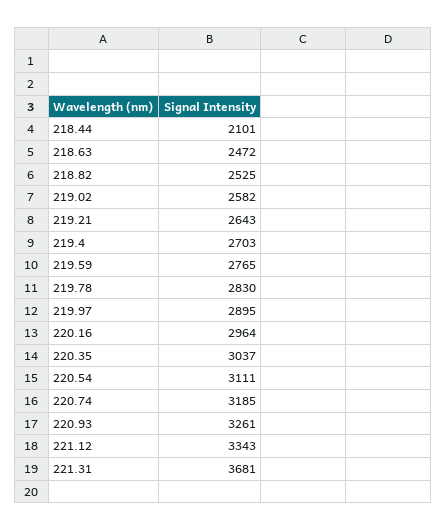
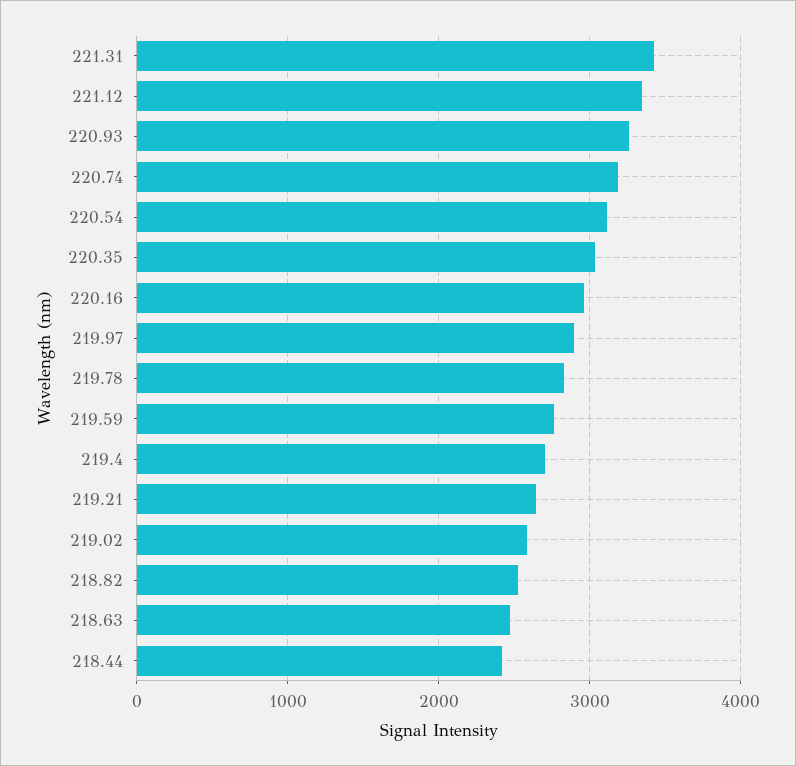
  {
-   "218.44": 2101,
+   "218.44": 2400,
    "218.63": 2472,
    "218.82": 2525,
    "219.02": 2582,
    "219.21": 2643,
    "219.4": 2703,
    "219.59": 2765,
    "219.78": 2830,
    "219.97": 2895,
    "220.16": 2964,
    "220.35": 3037,
    "220.54": 3111,
    "220.74": 3185,
    "220.93": 3261,
    "221.12": 3343,
-   "221.31": 3681
+   "221.31": 3400
  }

